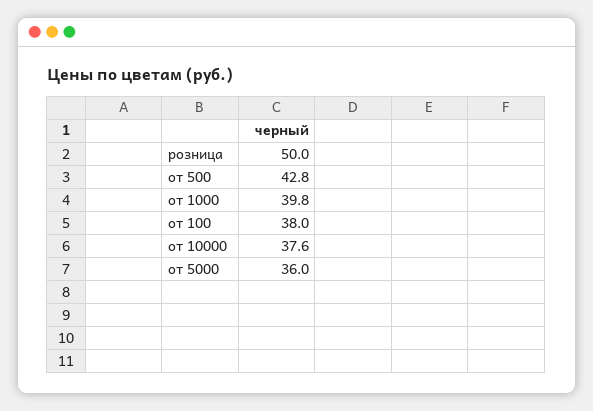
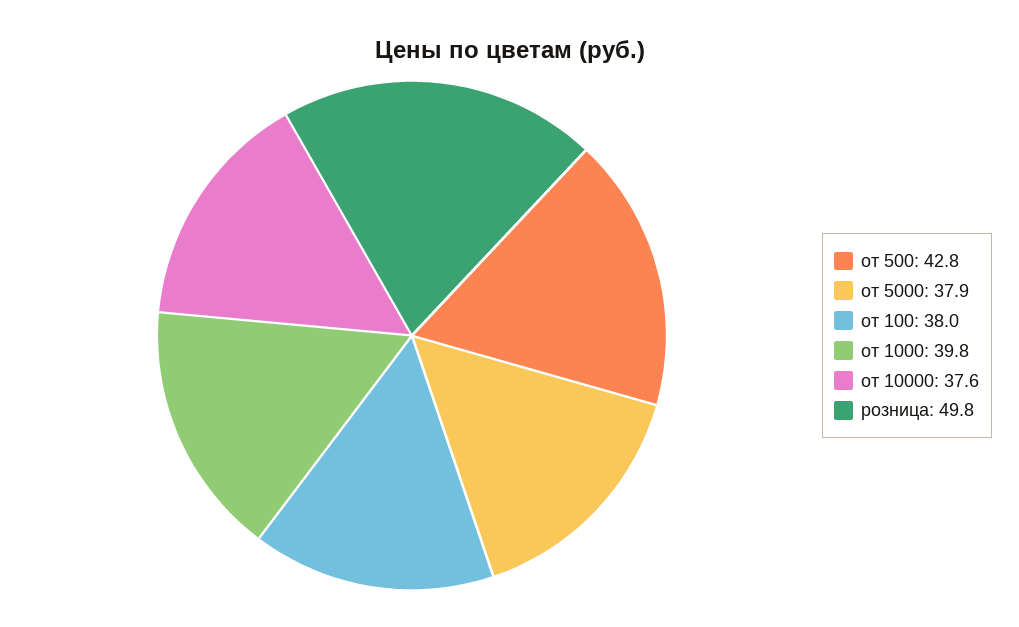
  {
-   "розница": 50,
+   "розница": 49.8,
    "от 500": 42.8,
    "от 1000": 39.8,
    "от 100": 38,
    "от 10000": 37.6,
-   "от 5000": 36
+   "от 5000": 37.9
  }

